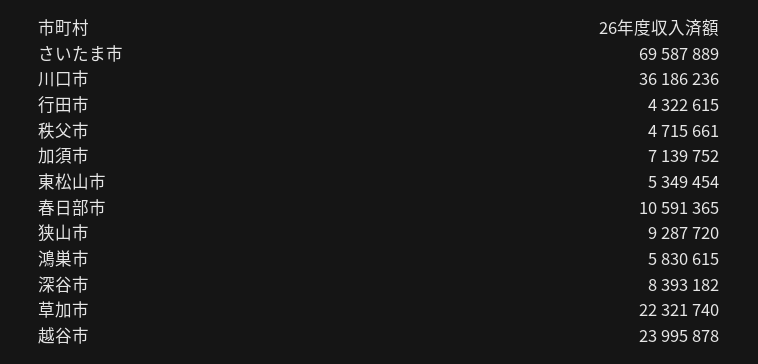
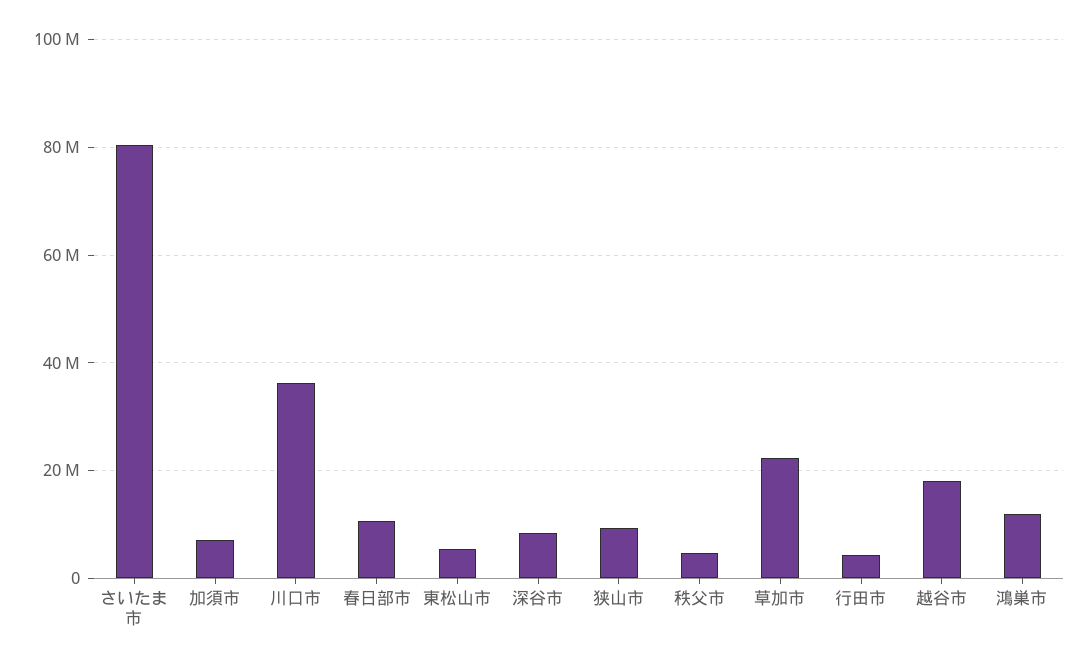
  {
-   "さいたま市": 69587889,
+   "さいたま市": 80000000,
    "川口市": 36186236,
    "行田市": 4322615,
    "秩父市": 4715661,
    "加須市": 7139752,
    "東松山市": 5349454,
    "春日部市": 10591365,
    "狭山市": 9287720,
-   "鴻巣市": 5830615,
+   "鴻巣市": 12000000,
    "深谷市": 8393182,
    "草加市": 22321740,
-   "越谷市": 23995878
+   "越谷市": 18000000
  }

